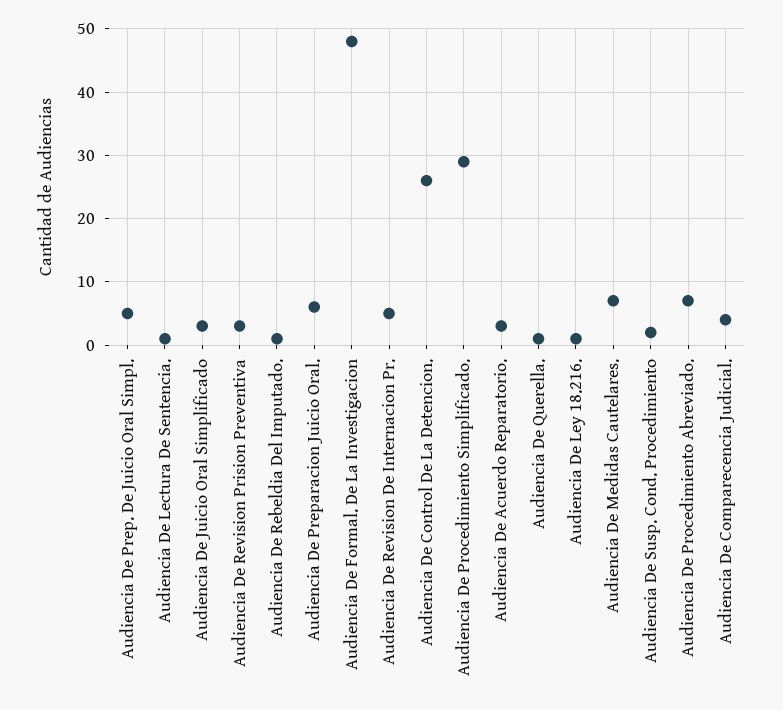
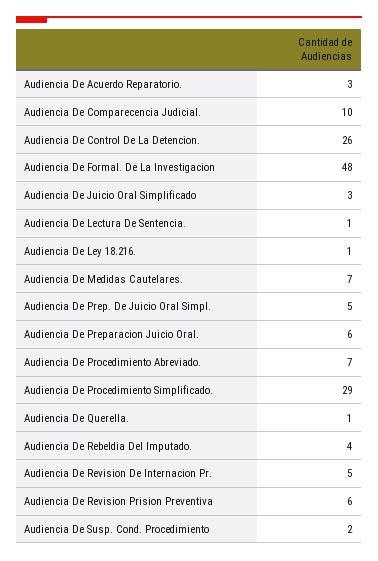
  {
    "Audiencia De Prep. De Juicio Oral Simpl.": 5,
    "Audiencia De Lectura De Sentencia.": 1,
    "Audiencia De Juicio Oral Simplificado": 3,
-   "Audiencia De Revision Prision Preventiva": 3,
+   "Audiencia De Revision Prision Preventiva": 6,
-   "Audiencia De Rebeldia Del Imputado.": 1,
+   "Audiencia De Rebeldia Del Imputado.": 4,
    "Audiencia De Preparacion Juicio Oral.": 6,
    "Audiencia De Formal. De La Investigacion": 48,
    "Audiencia De Revision De Internacion Pr.": 5,
    "Audiencia De Control De La Detencion.": 26,
    "Audiencia De Procedimiento Simplificado.": 29,
    "Audiencia De Acuerdo Reparatorio.": 3,
    "Audiencia De Querella.": 1,
    "Audiencia De Ley 18.216.": 1,
    "Audiencia De Medidas Cautelares.": 7,
    "Audiencia De Susp. Cond. Procedimiento": 2,
    "Audiencia De Procedimiento Abreviado.": 7,
-   "Audiencia De Comparecencia Judicial.": 4
+   "Audiencia De Comparecencia Judicial.": 10
  }

